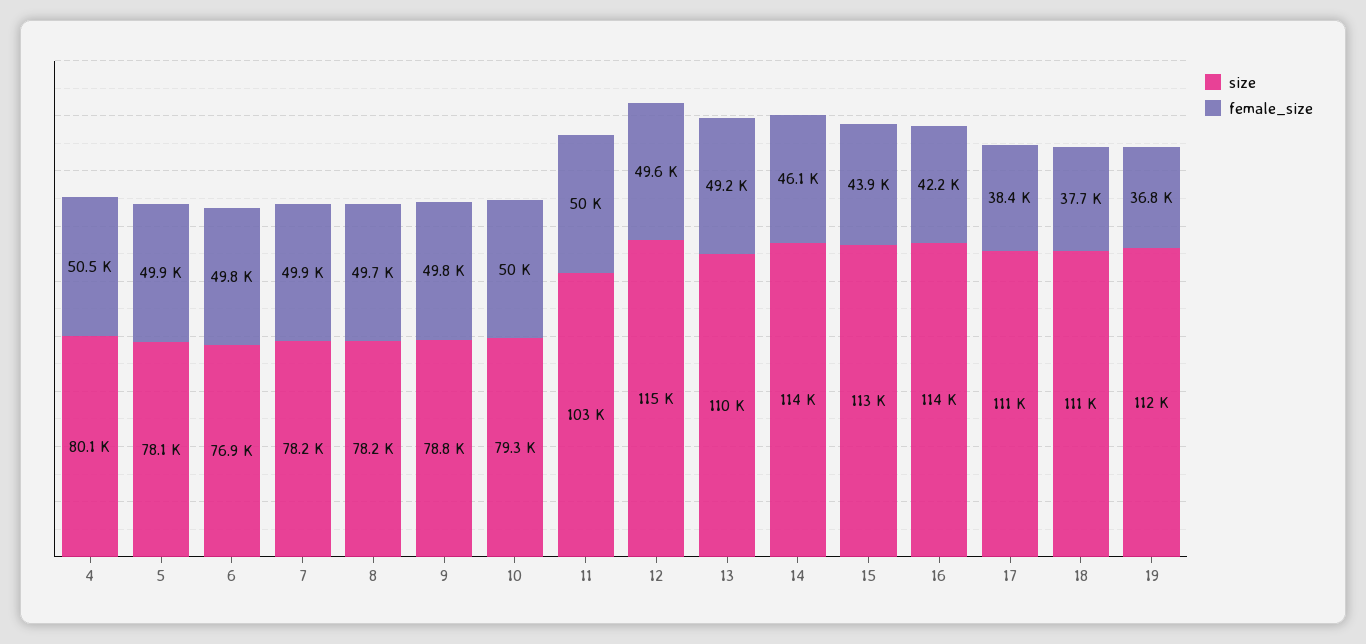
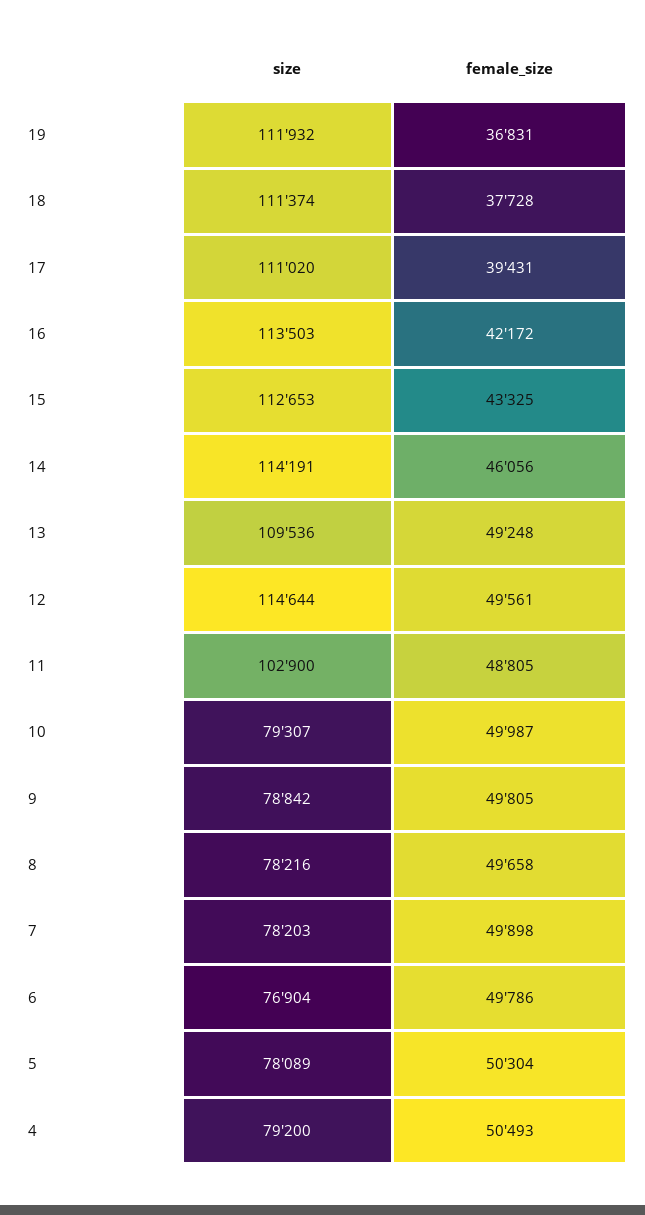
  {
    "size": {
-     "4": 80100,
+     "4": 79200,
      "5": 78089,
      "6": 76904,
      "7": 78203,
      "8": 78216,
      "9": 78842,
      "10": 79307,
      "11": 102900,
      "12": 114644,
      "13": 109536,
      "14": 114191,
      "15": 112653,
      "16": 113503,
      "17": 111020,
      "18": 111374,
      "19": 111932
    },
    "female_size": {
      "4": 50493,
-     "5": 49900,
+     "5": 50304,
      "6": 49786,
      "7": 49898,
      "8": 49658,
      "9": 49805,
      "10": 49987,
-     "11": 50000,
+     "11": 48805,
      "12": 49561,
      "13": 49248,
      "14": 46056,
-     "15": 43900,
+     "15": 43325,
      "16": 42172,
-     "17": 38400,
+     "17": 39431,
      "18": 37728,
      "19": 36831
    }
  }

